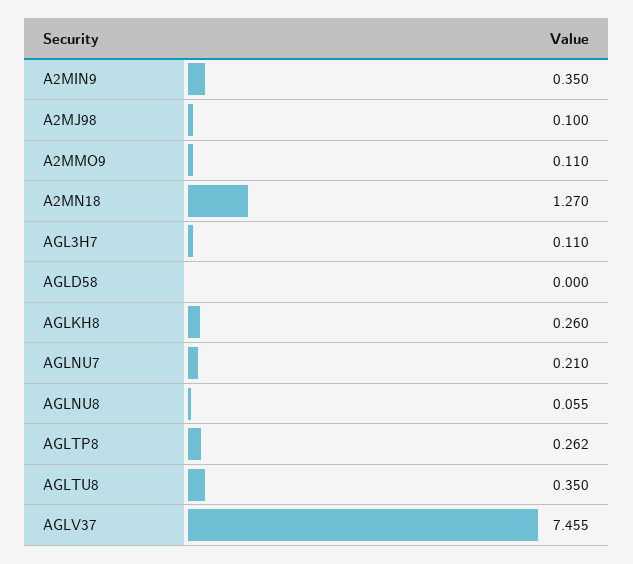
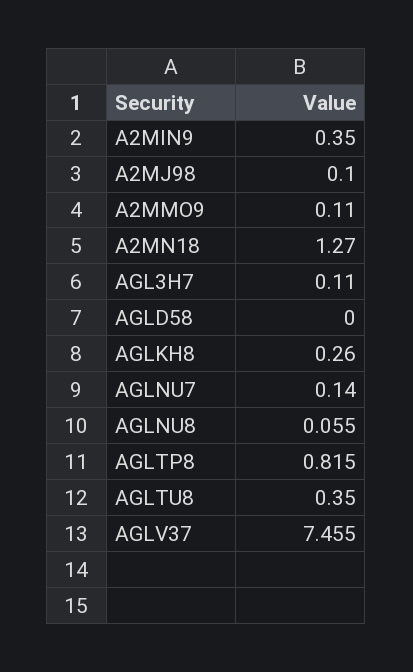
  {
    "A2MIN9": 0.35,
    "A2MJ98": 0.1,
    "A2MMO9": 0.11,
    "A2MN18": 1.27,
    "AGL3H7": 0.11,
    "AGLD58": 0,
    "AGLKH8": 0.26,
-   "AGLNU7": 0.21,
+   "AGLNU7": 0.14,
    "AGLNU8": 0.055,
-   "AGLTP8": 0.262,
+   "AGLTP8": 0.815,
    "AGLTU8": 0.35,
    "AGLV37": 7.455
  }

